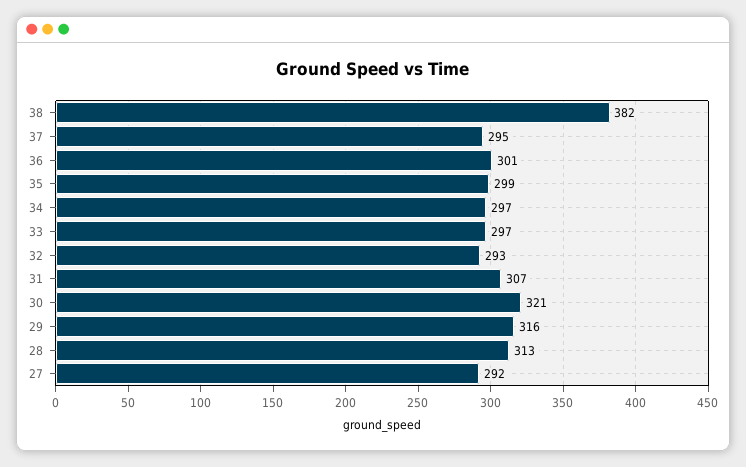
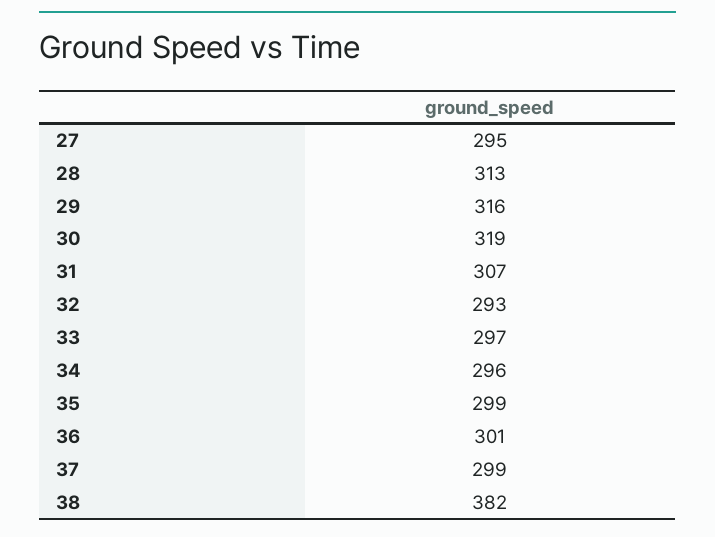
  {
    "38": 382,
-   "37": 295,
+   "37": 299,
    "36": 301,
    "35": 299,
-   "34": 297,
+   "34": 296,
    "33": 297,
    "32": 293,
    "31": 307,
-   "30": 321,
+   "30": 319,
    "29": 316,
    "28": 313,
-   "27": 292
+   "27": 295
  }

